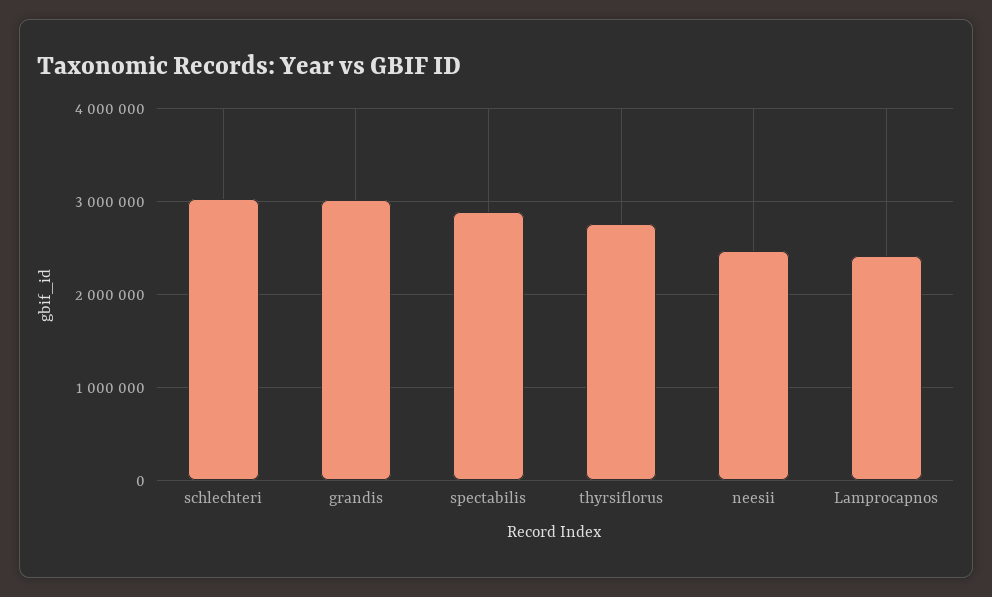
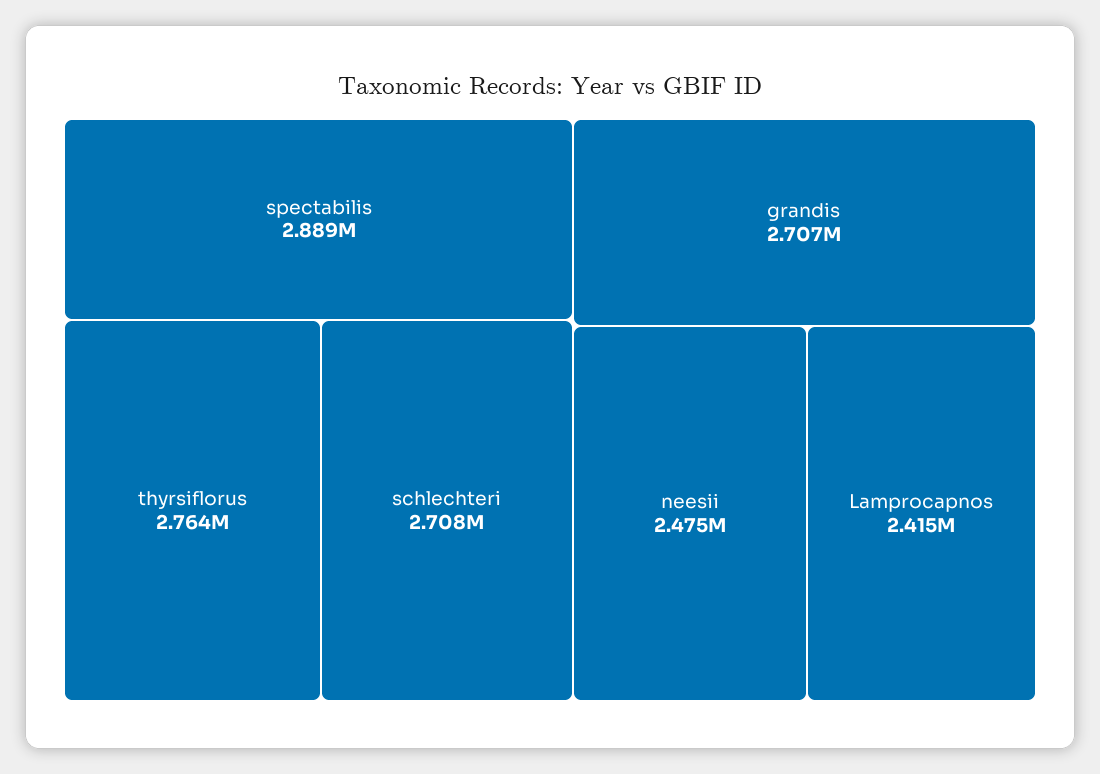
  {
-   "schlechteri": 3000000,
+   "schlechteri": 2708000,
-   "grandis": 3000000,
+   "grandis": 2707000,
    "spectabilis": 2889000,
    "thyrsiflorus": 2764000,
    "neesii": 2475000,
    "Lamprocapnos": 2415000
  }

